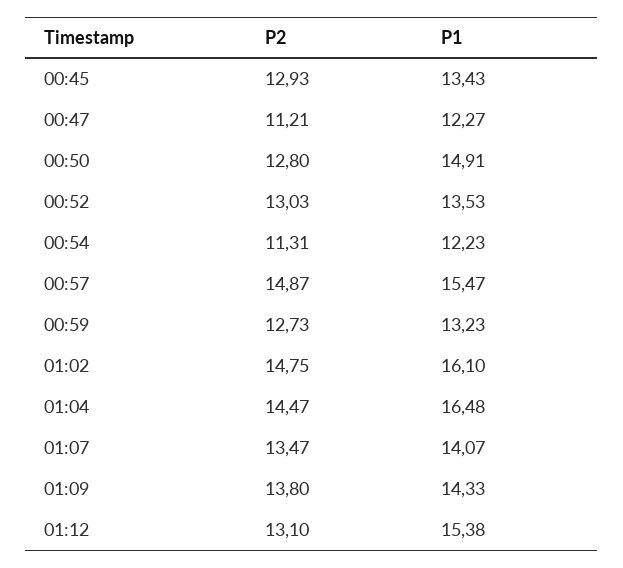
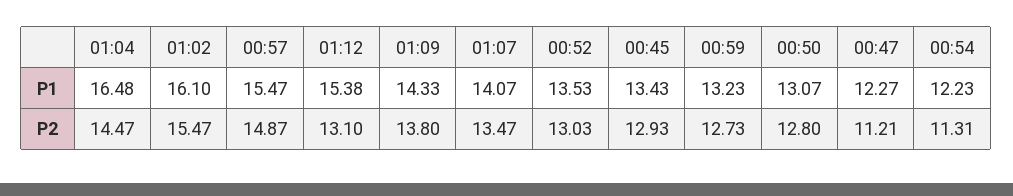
  {
    "P2": {
      "00:45": 12.93,
      "00:47": 11.21,
      "00:50": 12.8,
      "00:52": 13.03,
      "00:54": 11.31,
      "00:57": 14.87,
      "00:59": 12.73,
-     "01:02": 14.75,
+     "01:02": 15.47,
      "01:04": 14.47,
      "01:07": 13.47,
      "01:09": 13.8,
      "01:12": 13.1
    },
    "P1": {
      "00:45": 13.43,
      "00:47": 12.27,
-     "00:50": 14.91,
+     "00:50": 13.07,
      "00:52": 13.53,
      "00:54": 12.23,
      "00:57": 15.47,
      "00:59": 13.23,
      "01:02": 16.1,
      "01:04": 16.48,
      "01:07": 14.07,
      "01:09": 14.33,
      "01:12": 15.38
    }
  }

